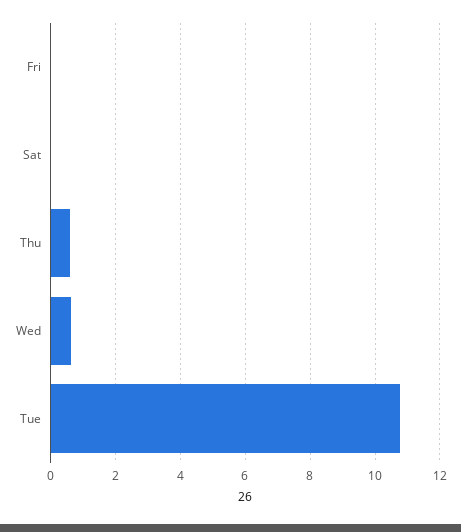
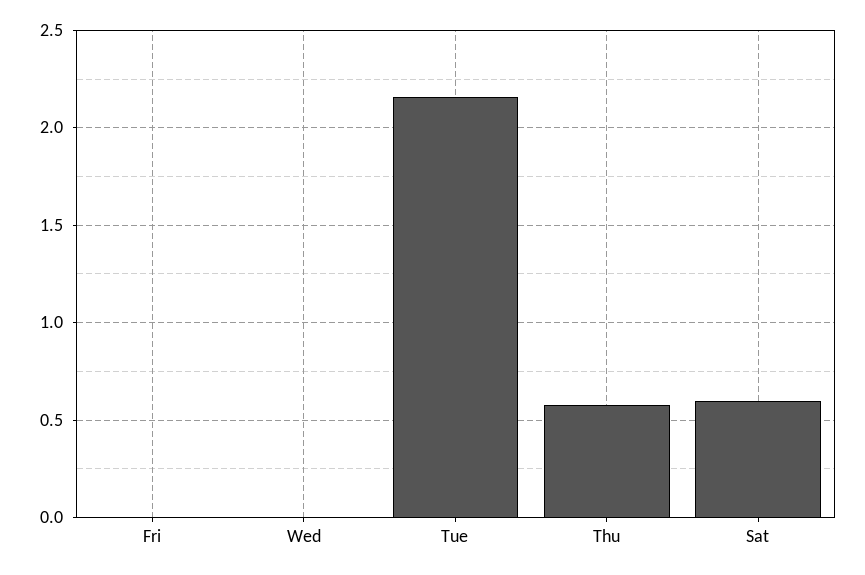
  {
    "Fri": 0,
-   "Sat": 0,
+   "Sat": 0.6,
    "Thu": 0.6,
-   "Wed": 0.6,
+   "Wed": 0,
-   "Tue": 10.8
+   "Tue": 2.15
  }

